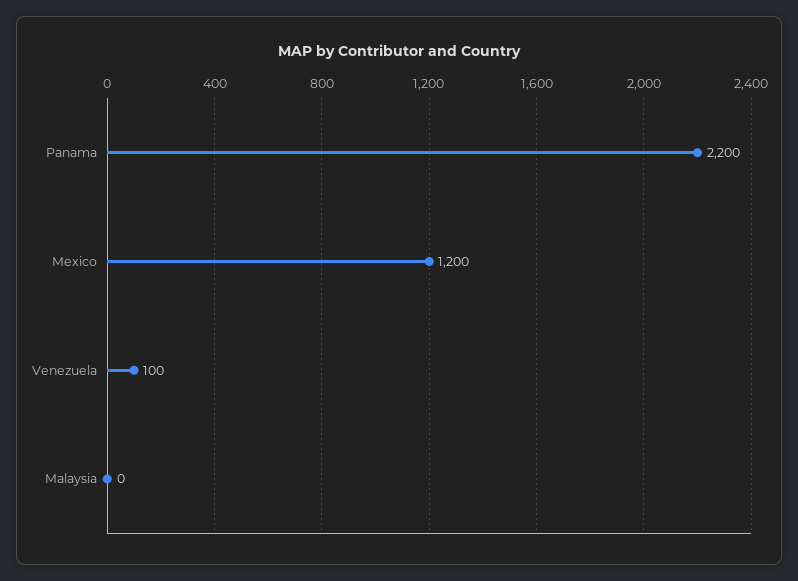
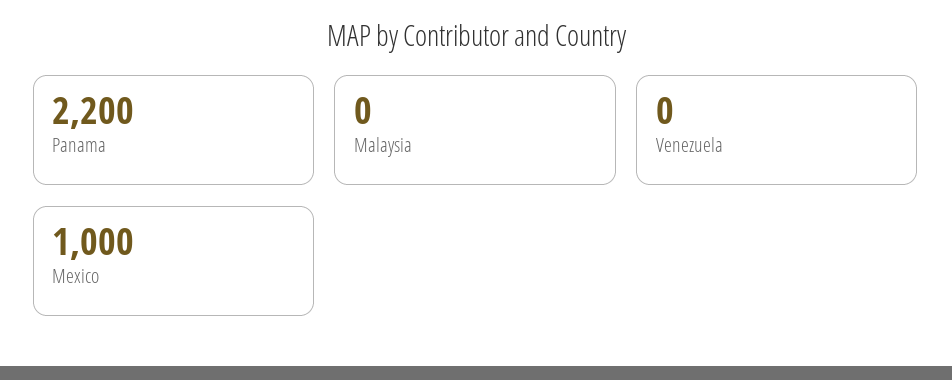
  {
    "Panama": 2200,
-   "Mexico": 1200,
+   "Mexico": 1000,
-   "Venezuela": 100,
+   "Venezuela": 0,
    "Malaysia": 0
  }

